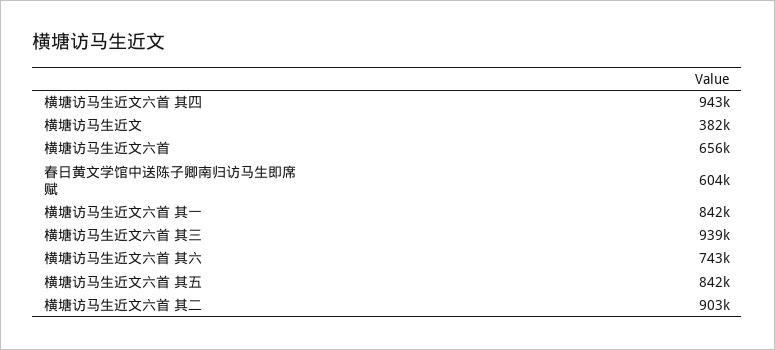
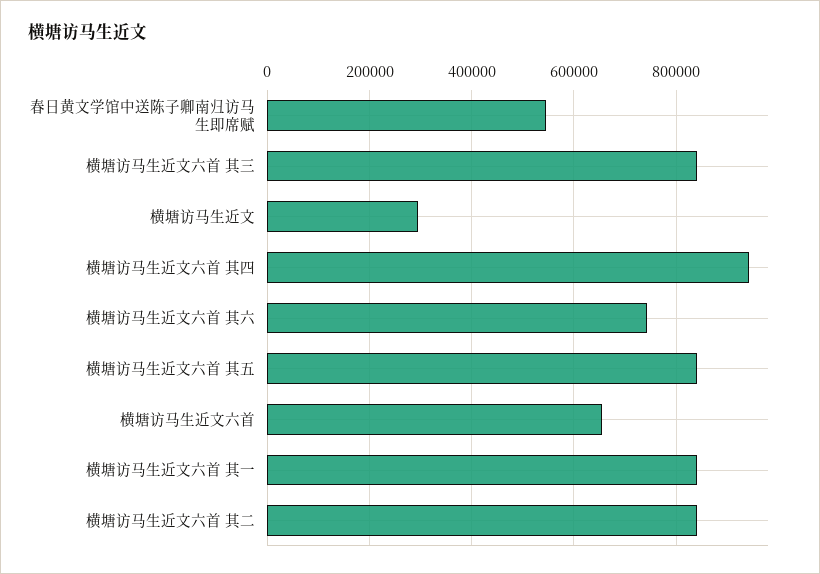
  {
    "横塘访马生近文六首 其四": 943000,
-   "横塘访马生近文": 382000,
+   "横塘访马生近文": 300000,
    "横塘访马生近文六首": 656000,
-   "春日黄文学馆中送陈子卿南归访马生即席赋": 604000,
+   "春日黄文学馆中送陈子卿南归访马生即席赋": 540000,
    "横塘访马生近文六首 其一": 842000,
-   "横塘访马生近文六首 其三": 939000,
+   "横塘访马生近文六首 其三": 840000,
    "横塘访马生近文六首 其六": 743000,
    "横塘访马生近文六首 其五": 842000,
-   "横塘访马生近文六首 其二": 903000
+   "横塘访马生近文六首 其二": 840000
  }

